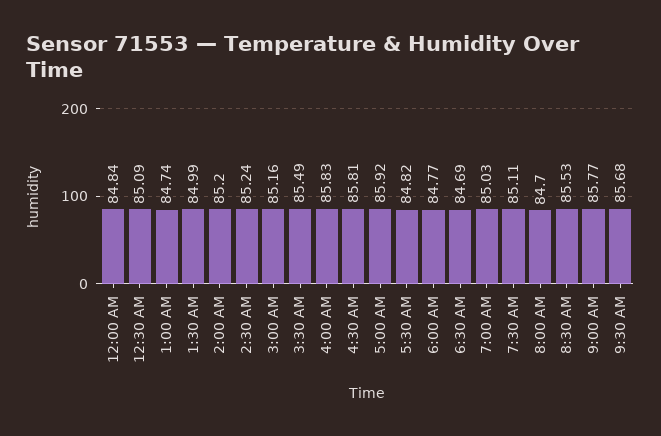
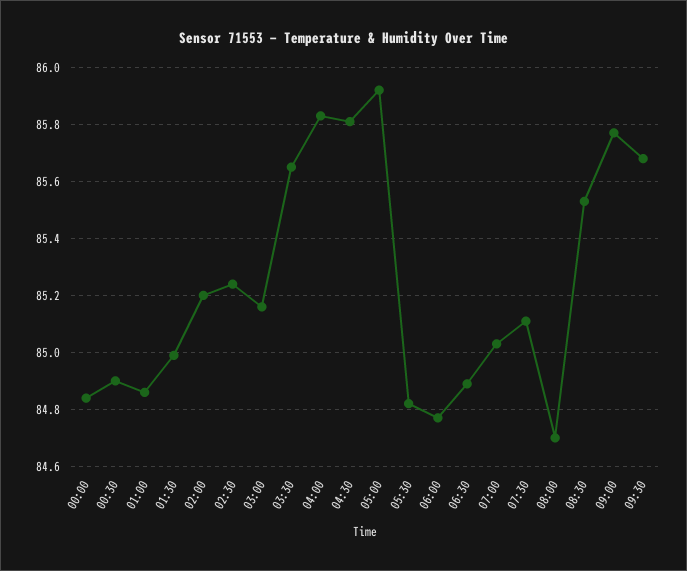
  {
    "12:00 AM": 84.84,
-   "12:30 AM": 85.09,
+   "12:30 AM": 84.9,
-   "1:00 AM": 84.74,
+   "1:00 AM": 84.85,
    "1:30 AM": 84.99,
    "2:00 AM": 85.2,
    "2:30 AM": 85.24,
    "3:00 AM": 85.16,
-   "3:30 AM": 85.49,
+   "3:30 AM": 85.65,
    "4:00 AM": 85.83,
    "4:30 AM": 85.81,
    "5:00 AM": 85.92,
    "5:30 AM": 84.82,
    "6:00 AM": 84.77,
-   "6:30 AM": 84.69,
+   "6:30 AM": 84.9,
    "7:00 AM": 85.03,
    "7:30 AM": 85.11,
    "8:00 AM": 84.7,
    "8:30 AM": 85.53,
    "9:00 AM": 85.77,
    "9:30 AM": 85.68
  }

